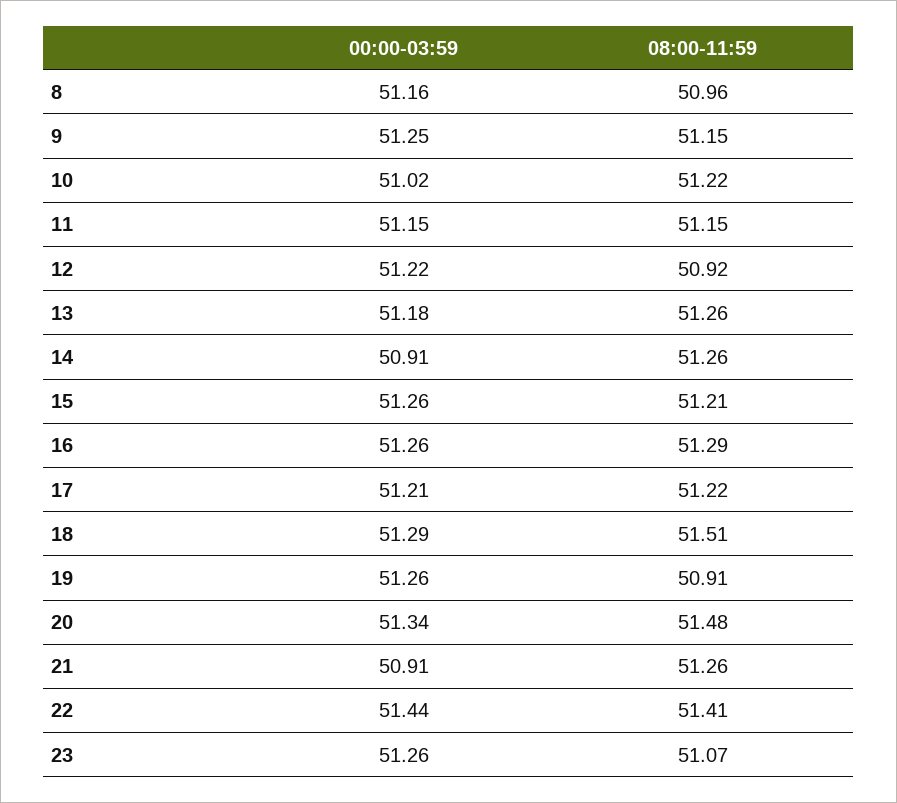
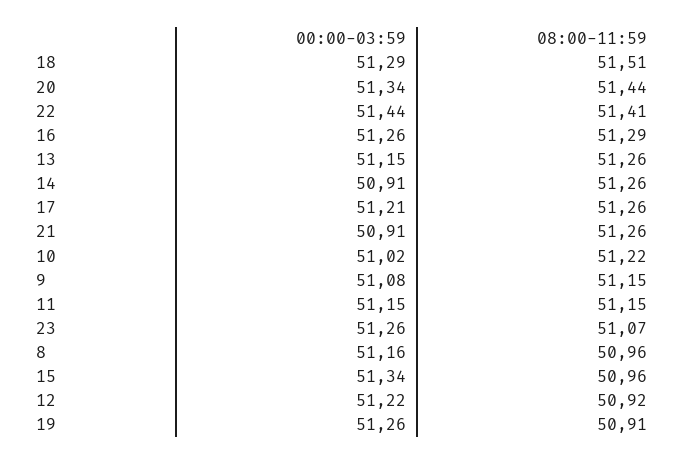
  {
    "00:00-03:59": {
      "8": 51.16,
-     "9": 51.25,
+     "9": 51.08,
      "10": 51.02,
      "11": 51.15,
      "12": 51.22,
-     "13": 51.18,
+     "13": 51.15,
      "14": 50.91,
-     "15": 51.26,
+     "15": 51.34,
      "16": 51.26,
      "17": 51.21,
      "18": 51.29,
      "19": 51.26,
      "20": 51.34,
      "21": 50.91,
      "22": 51.44,
      "23": 51.26
    },
    "08:00-11:59": {
      "8": 50.96,
      "9": 51.15,
      "10": 51.22,
      "11": 51.15,
      "12": 50.92,
      "13": 51.26,
      "14": 51.26,
-     "15": 51.21,
+     "15": 50.96,
      "16": 51.29,
-     "17": 51.22,
+     "17": 51.26,
      "18": 51.51,
      "19": 50.91,
-     "20": 51.48,
+     "20": 51.44,
      "21": 51.26,
      "22": 51.41,
      "23": 51.07
    }
  }

